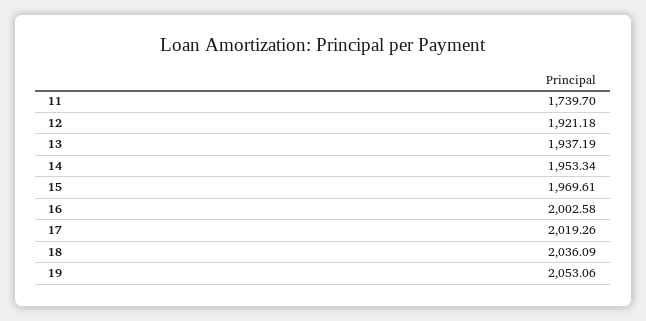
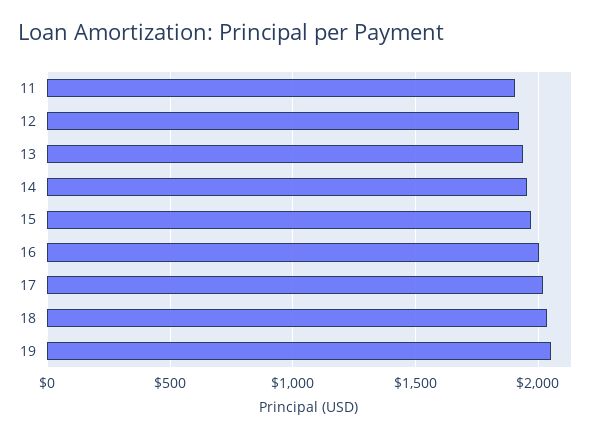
  {
-   "11": 1739.7,
+   "11": 1900,
    "12": 1921.18,
    "13": 1937.19,
    "14": 1953.34,
    "15": 1969.61,
    "16": 2002.58,
    "17": 2019.26,
    "18": 2036.09,
    "19": 2053.06
  }

